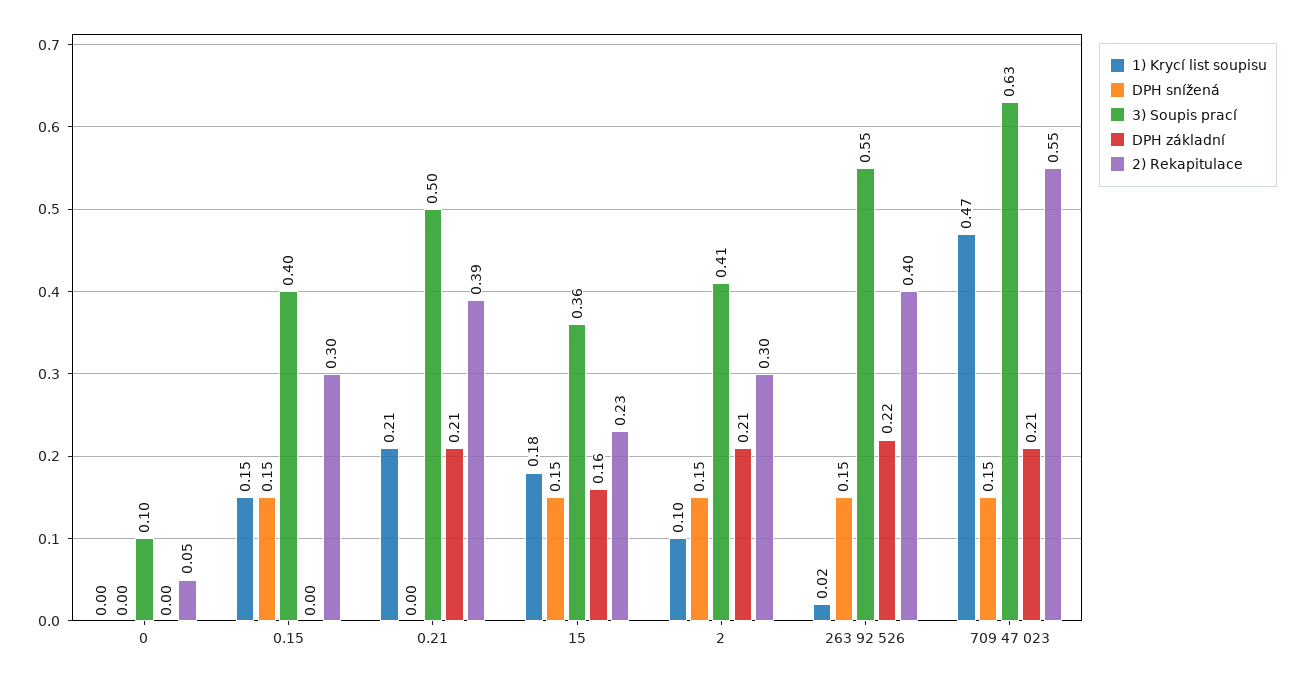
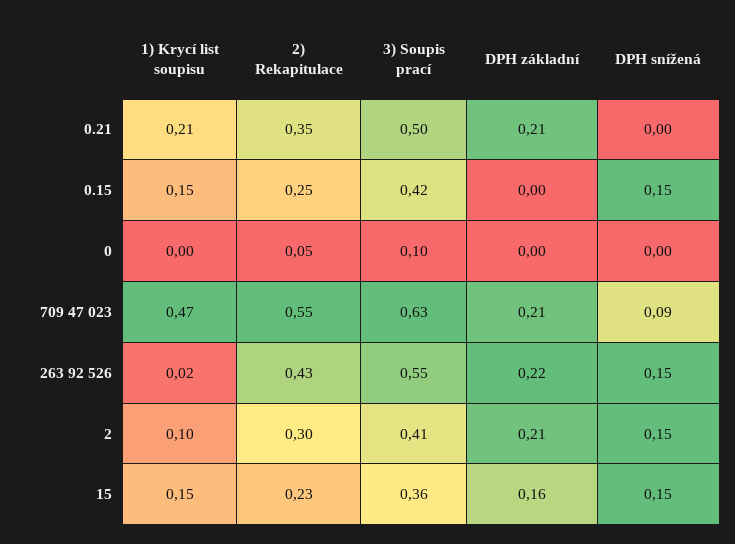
  {
    "1) Krycí list soupisu": {
      "0": 0,
      "0.15": 0.15,
      "0.21": 0.21,
-     "15": 0.18,
+     "15": 0.15,
      "2": 0.1,
      "263 92 526": 0.02,
      "709 47 023": 0.47
    },
    "DPH snížená": {
      "0": 0,
      "0.15": 0.15,
      "0.21": 0,
      "15": 0.15,
      "2": 0.15,
      "263 92 526": 0.15,
-     "709 47 023": 0.15
+     "709 47 023": 0.09
    },
    "3) Soupis prací": {
      "0": 0.1,
-     "0.15": 0.4,
+     "0.15": 0.42,
      "0.21": 0.5,
      "15": 0.36,
      "2": 0.41,
      "263 92 526": 0.55,
      "709 47 023": 0.63
    },
    "DPH základní": {
      "0": 0,
      "0.15": 0,
      "0.21": 0.21,
      "15": 0.16,
      "2": 0.21,
      "263 92 526": 0.22,
      "709 47 023": 0.21
    },
    "2) Rekapitulace": {
      "0": 0.05,
-     "0.15": 0.3,
+     "0.15": 0.25,
-     "0.21": 0.39,
+     "0.21": 0.35,
      "15": 0.23,
      "2": 0.3,
-     "263 92 526": 0.4,
+     "263 92 526": 0.43,
      "709 47 023": 0.55
    }
  }

